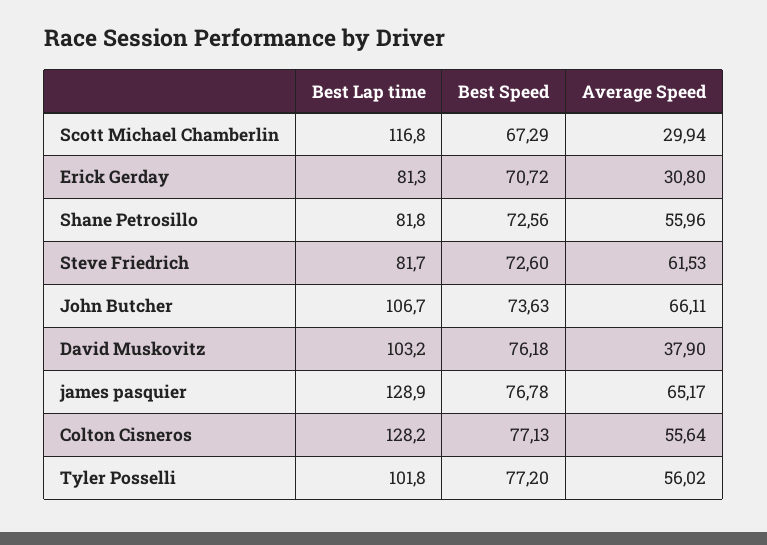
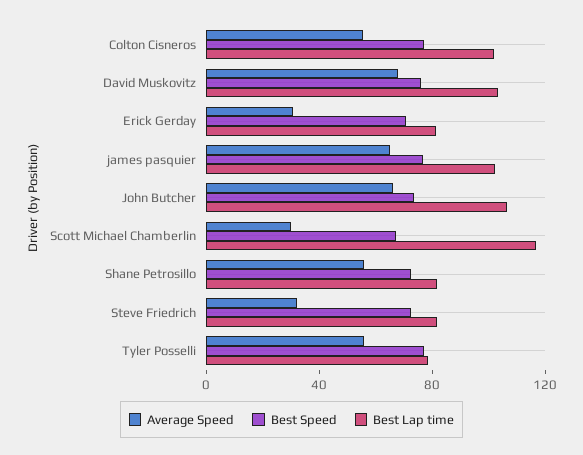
  {
    "Best Lap time": {
      "Scott Michael Chamberlin": 116.8,
      "Erick Gerday": 81.3,
      "Shane Petrosillo": 81.8,
      "Steve Friedrich": 81.7,
      "John Butcher": 106.7,
      "David Muskovitz": 103.2,
-     "james pasquier": 128.9,
+     "james pasquier": 100,
-     "Colton Cisneros": 128.2,
+     "Colton Cisneros": 100,
-     "Tyler Posselli": 101.8
+     "Tyler Posselli": 80
    },
    "Best Speed": {
      "Scott Michael Chamberlin": 67.29,
      "Erick Gerday": 70.72,
      "Shane Petrosillo": 72.56,
      "Steve Friedrich": 72.6,
      "John Butcher": 73.63,
      "David Muskovitz": 76.18,
      "james pasquier": 76.78,
      "Colton Cisneros": 77.13,
      "Tyler Posselli": 77.2
    },
    "Average Speed": {
      "Scott Michael Chamberlin": 29.94,
      "Erick Gerday": 30.8,
      "Shane Petrosillo": 55.96,
-     "Steve Friedrich": 61.53,
+     "Steve Friedrich": 30,
      "John Butcher": 66.11,
-     "David Muskovitz": 37.9,
+     "David Muskovitz": 70,
      "james pasquier": 65.17,
      "Colton Cisneros": 55.64,
      "Tyler Posselli": 56.02
    }
  }

